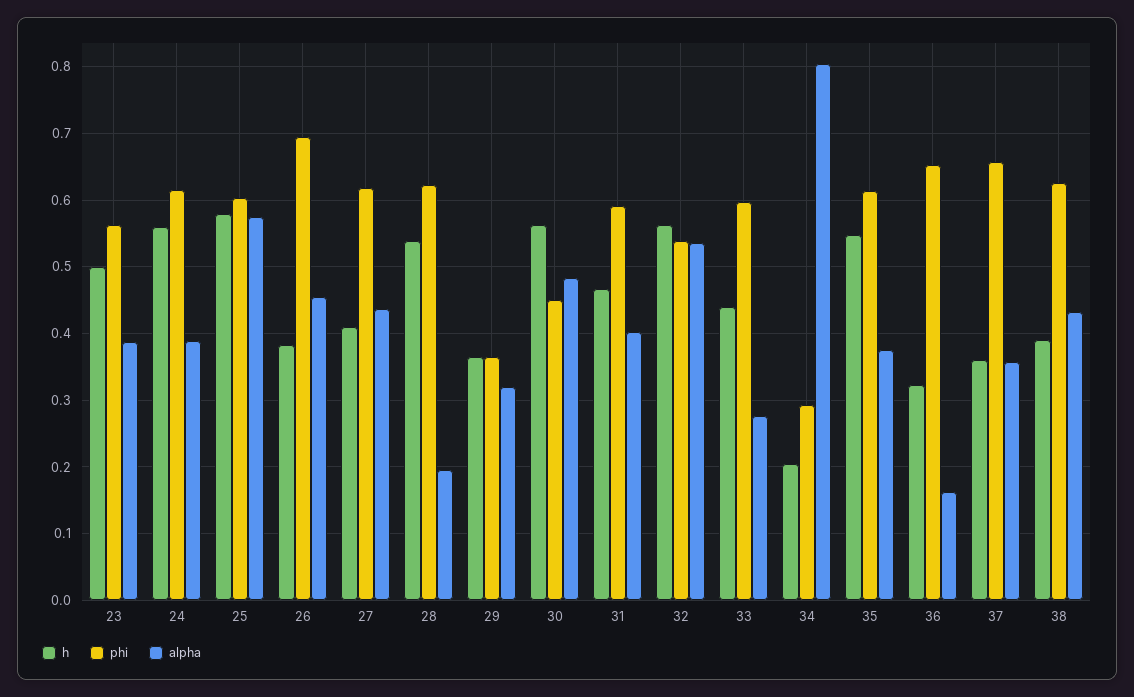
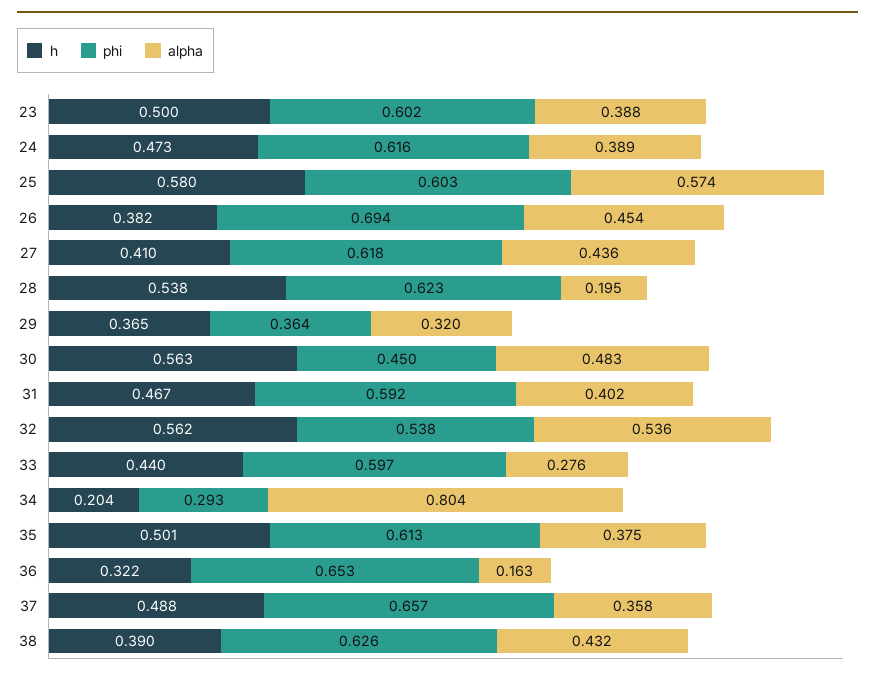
  {
    "h": {
      "23": 0.5,
-     "24": 0.56,
+     "24": 0.473,
      "25": 0.58,
      "26": 0.382,
      "27": 0.41,
      "28": 0.538,
      "29": 0.365,
      "30": 0.563,
      "31": 0.467,
      "32": 0.562,
      "33": 0.44,
      "34": 0.204,
-     "35": 0.55,
+     "35": 0.501,
      "36": 0.322,
-     "37": 0.36,
+     "37": 0.488,
      "38": 0.39
    },
    "phi": {
-     "23": 0.56,
+     "23": 0.602,
      "24": 0.616,
      "25": 0.603,
      "26": 0.694,
      "27": 0.618,
      "28": 0.623,
      "29": 0.364,
      "30": 0.45,
      "31": 0.592,
      "32": 0.538,
      "33": 0.597,
      "34": 0.293,
      "35": 0.613,
      "36": 0.653,
      "37": 0.657,
      "38": 0.626
    },
    "alpha": {
      "23": 0.388,
      "24": 0.389,
      "25": 0.574,
      "26": 0.454,
      "27": 0.436,
      "28": 0.195,
      "29": 0.32,
      "30": 0.483,
      "31": 0.402,
      "32": 0.536,
      "33": 0.276,
      "34": 0.804,
      "35": 0.375,
      "36": 0.163,
      "37": 0.358,
      "38": 0.432
    }
  }

